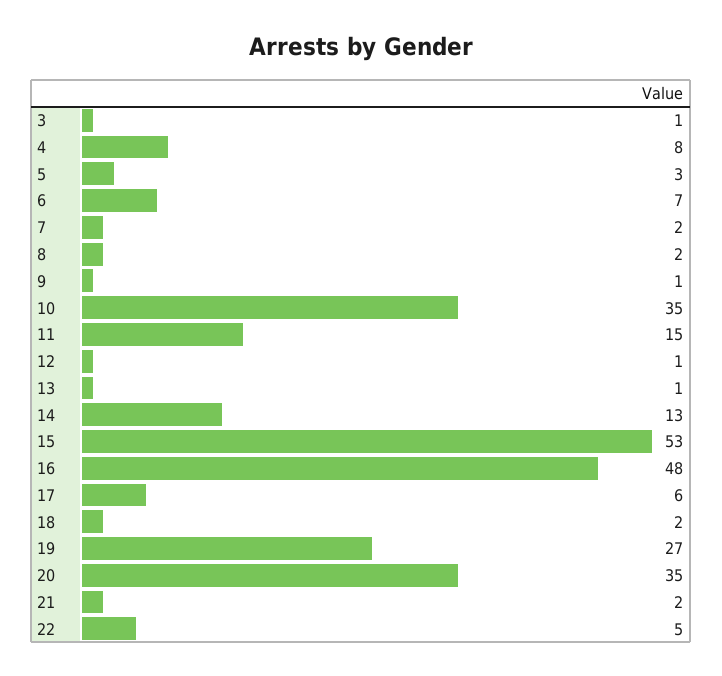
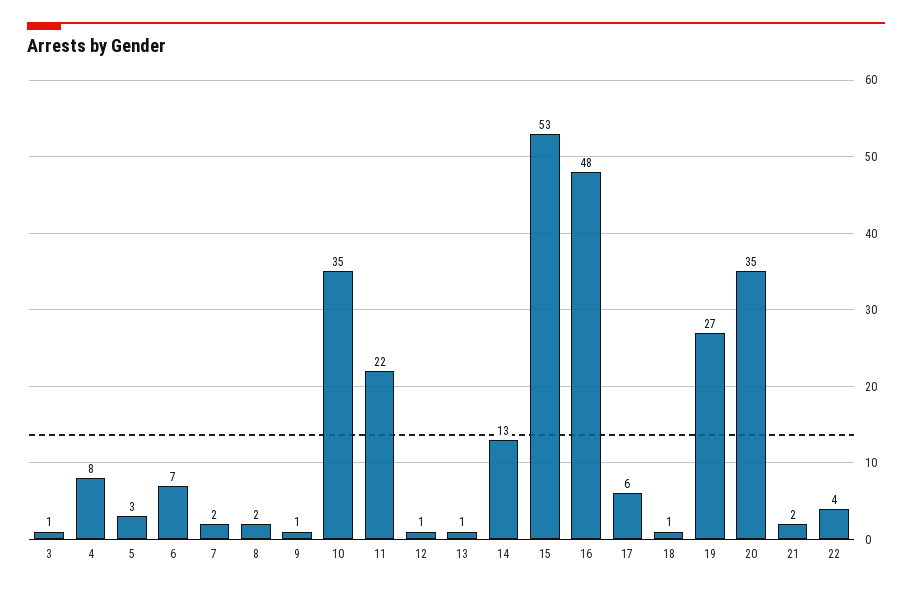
  {
    "3": 1,
    "4": 8,
    "5": 3,
    "6": 7,
    "7": 2,
    "8": 2,
    "9": 1,
    "10": 35,
-   "11": 15,
+   "11": 22,
    "12": 1,
    "13": 1,
    "14": 13,
    "15": 53,
    "16": 48,
    "17": 6,
-   "18": 2,
+   "18": 1,
    "19": 27,
    "20": 35,
    "21": 2,
-   "22": 5
+   "22": 4
  }

